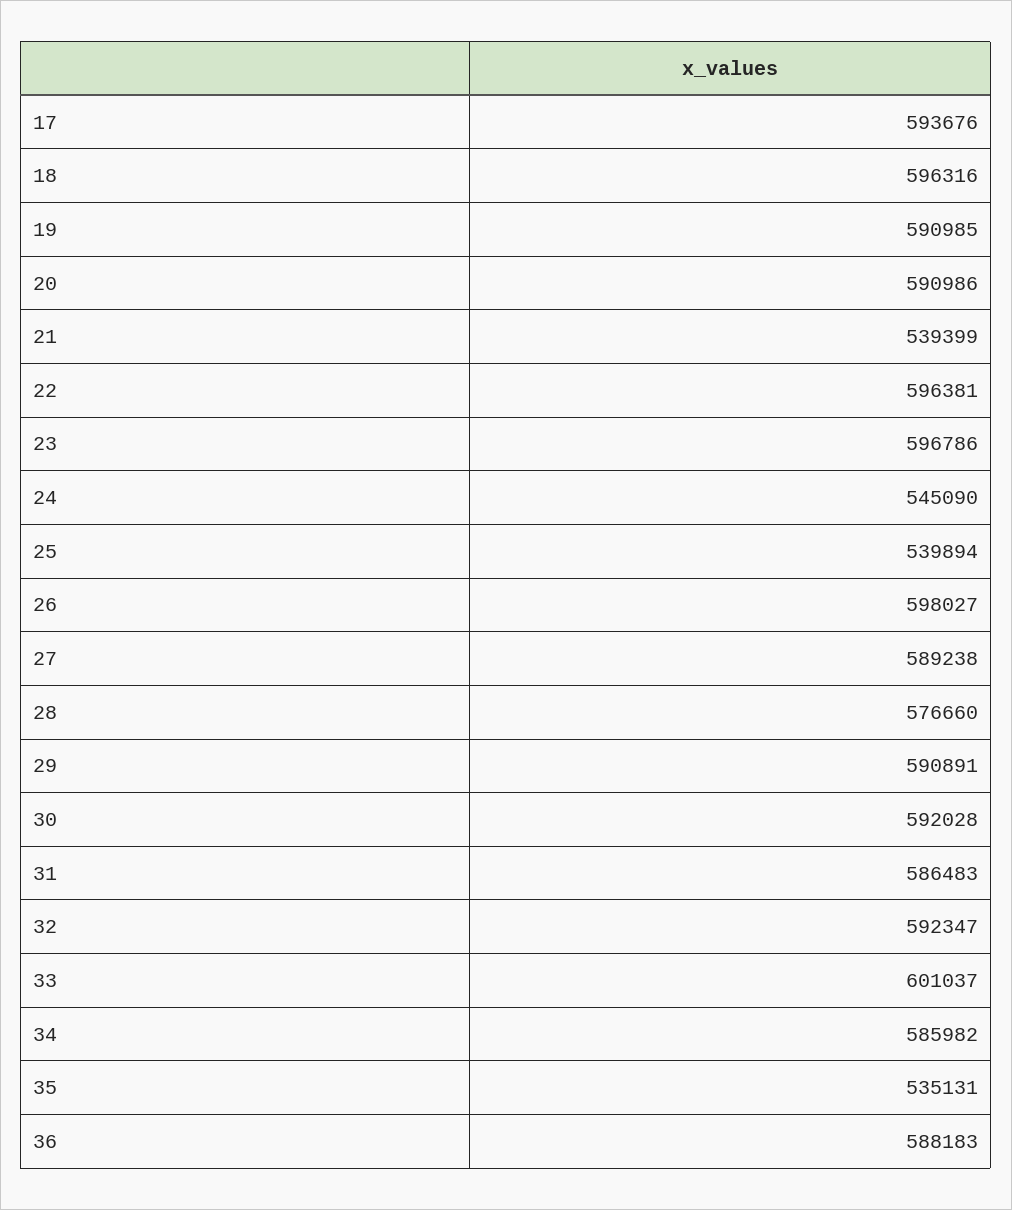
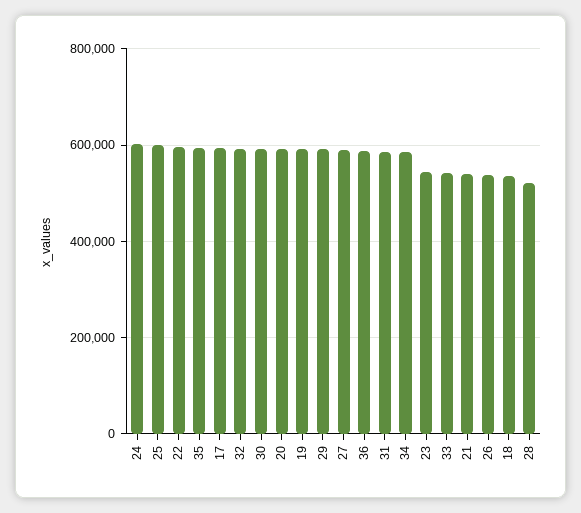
  {
    "17": 593676,
-   "18": 596316,
+   "18": 540000,
    "19": 590985,
    "20": 590986,
    "21": 539399,
    "22": 596381,
-   "23": 596786,
+   "23": 540000,
-   "24": 545090,
+   "24": 600000,
-   "25": 539894,
+   "25": 600000,
-   "26": 598027,
+   "26": 540000,
    "27": 589238,
-   "28": 576660,
+   "28": 520000,
    "29": 590891,
    "30": 592028,
    "31": 586483,
    "32": 592347,
-   "33": 601037,
+   "33": 540000,
    "34": 585982,
-   "35": 535131,
+   "35": 600000,
    "36": 588183
  }

